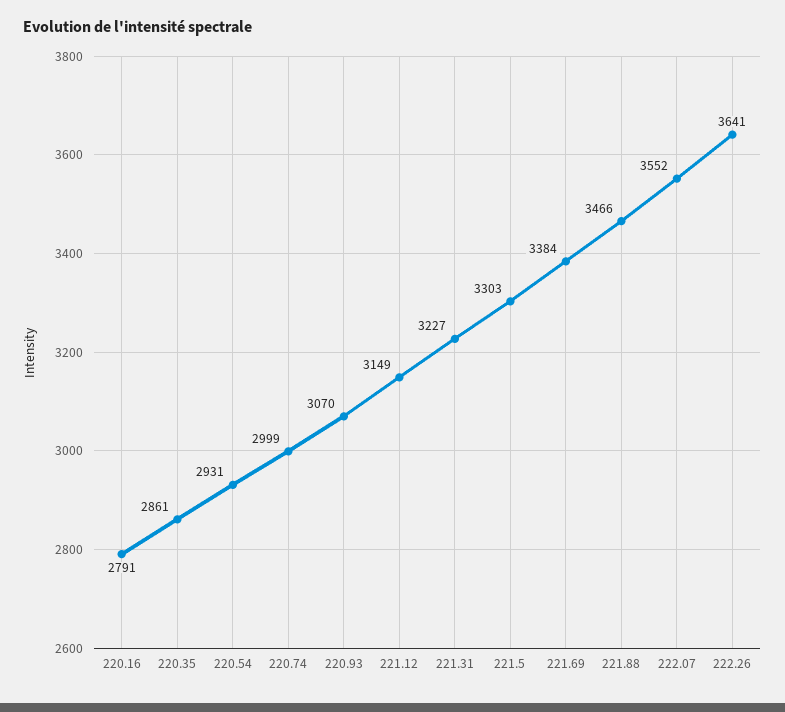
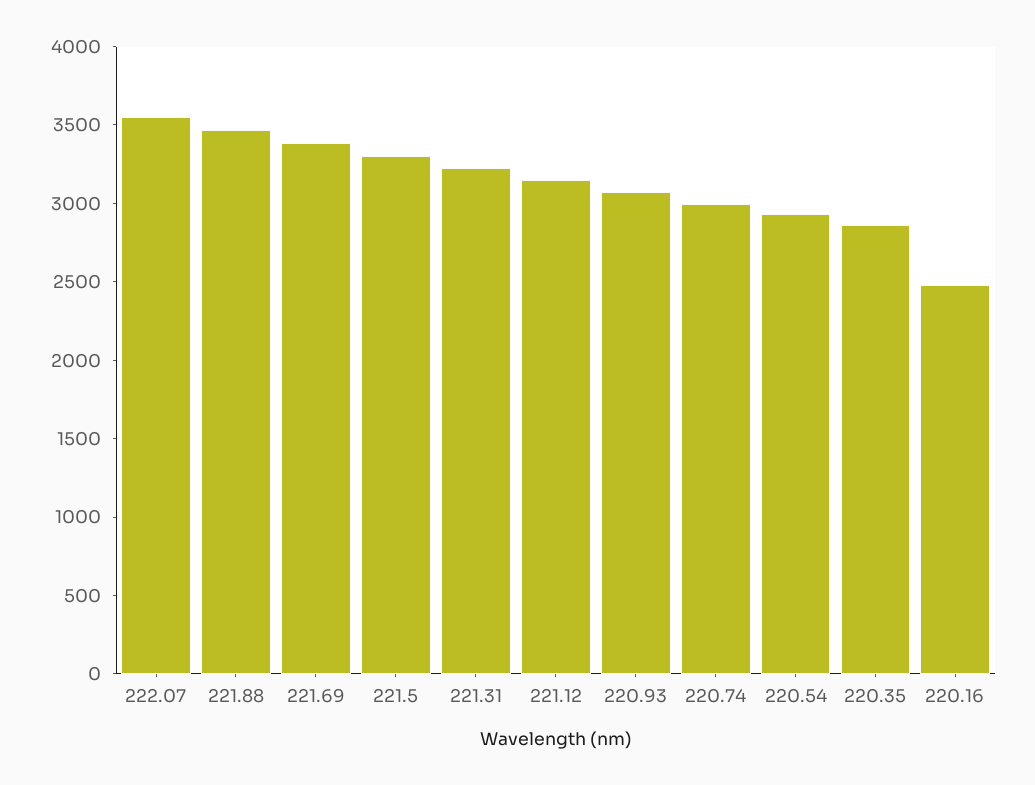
  {
-   "220.16": 2791,
+   "220.16": 2500,
    "220.35": 2861,
    "220.54": 2931,
    "220.74": 2999,
    "220.93": 3070,
    "221.12": 3149,
    "221.31": 3227,
    "221.5": 3303,
    "221.69": 3384,
    "221.88": 3466,
-   "222.07": 3552,
+   "222.07": 3552
-   "222.26": 3641
  }

